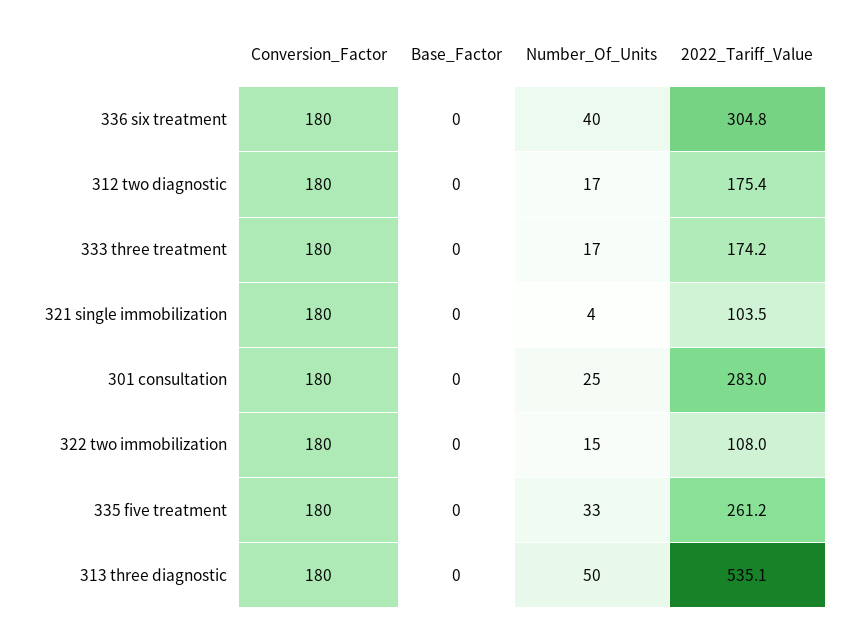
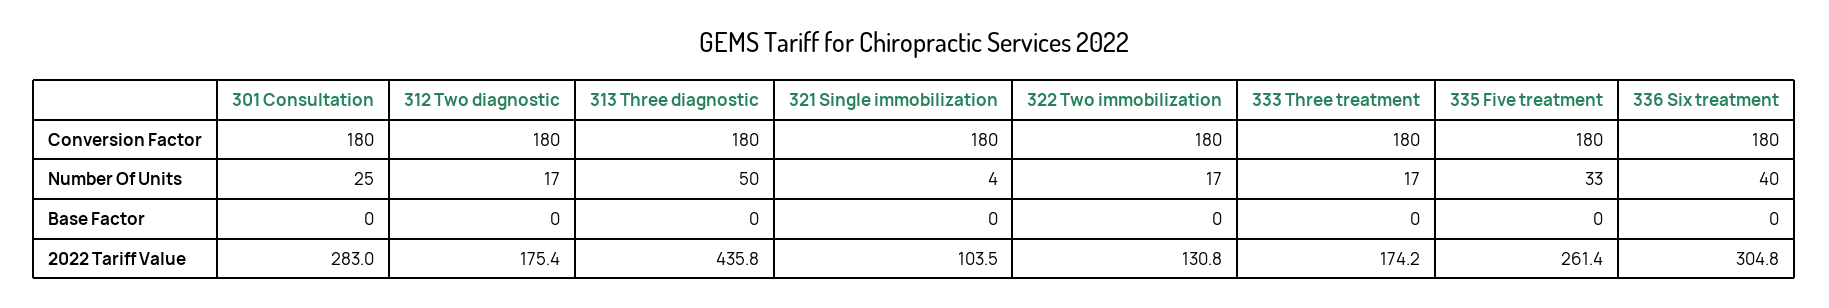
  {
    "Conversion_Factor": {
      "336 six treatment": 180,
      "312 two diagnostic": 180,
      "333 three treatment": 180,
      "321 single immobilization": 180,
      "301 consultation": 180,
      "322 two immobilization": 180,
      "335 five treatment": 180,
      "313 three diagnostic": 180
    },
    "Base_Factor": {
      "336 six treatment": 0,
      "312 two diagnostic": 0,
      "333 three treatment": 0,
      "321 single immobilization": 0,
      "301 consultation": 0,
      "322 two immobilization": 0,
      "335 five treatment": 0,
      "313 three diagnostic": 0
    },
    "Number_Of_Units": {
      "336 six treatment": 40,
      "312 two diagnostic": 17,
      "333 three treatment": 17,
      "321 single immobilization": 4,
      "301 consultation": 25,
-     "322 two immobilization": 15,
+     "322 two immobilization": 17,
      "335 five treatment": 33,
      "313 three diagnostic": 50
    },
    "2022_Tariff_Value": {
      "336 six treatment": 304.8,
      "312 two diagnostic": 175.4,
      "333 three treatment": 174.2,
      "321 single immobilization": 103.5,
      "301 consultation": 283,
-     "322 two immobilization": 108,
+     "322 two immobilization": 130.8,
-     "335 five treatment": 261.2,
+     "335 five treatment": 261.4,
-     "313 three diagnostic": 535.1
+     "313 three diagnostic": 435.8
    }
  }

